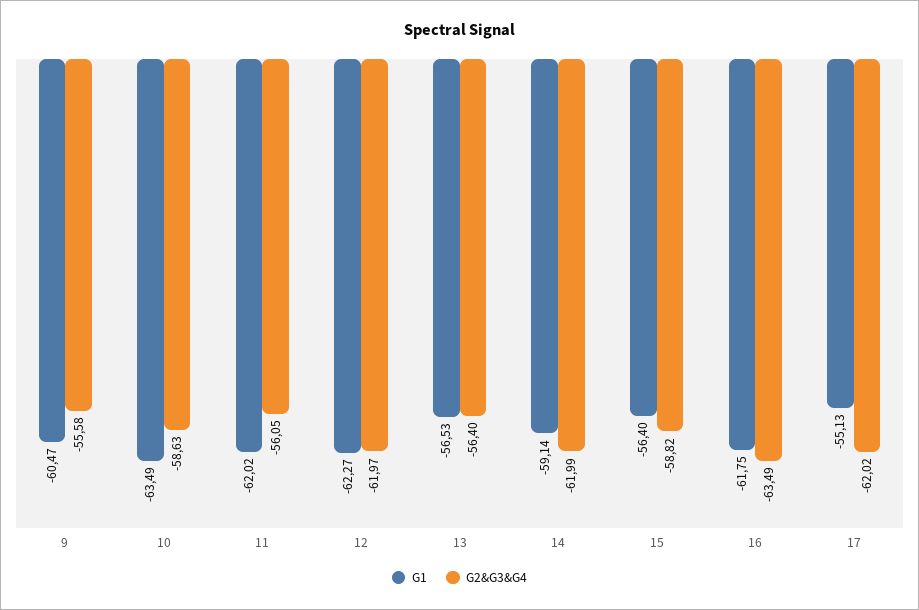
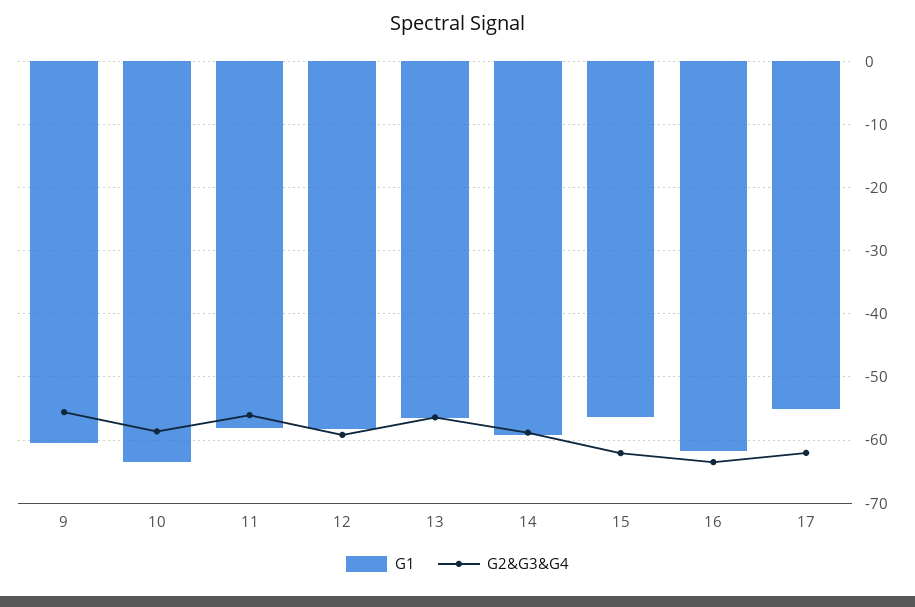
  {
    "G1": {
      "9": -60.47,
      "10": -63.49,
-     "11": -62.02,
+     "11": -58,
-     "12": -62.27,
+     "12": -58,
      "13": -56.53,
      "14": -59.14,
      "15": -56.4,
      "16": -61.75,
      "17": -55.13
    },
    "G2&G3&G4": {
      "9": -55.58,
      "10": -58.63,
      "11": -56.05,
-     "12": -61.97,
+     "12": -59,
      "13": -56.4,
-     "14": -61.99,
+     "14": -59,
-     "15": -58.82,
+     "15": -62,
      "16": -63.49,
      "17": -62.02
    }
  }

